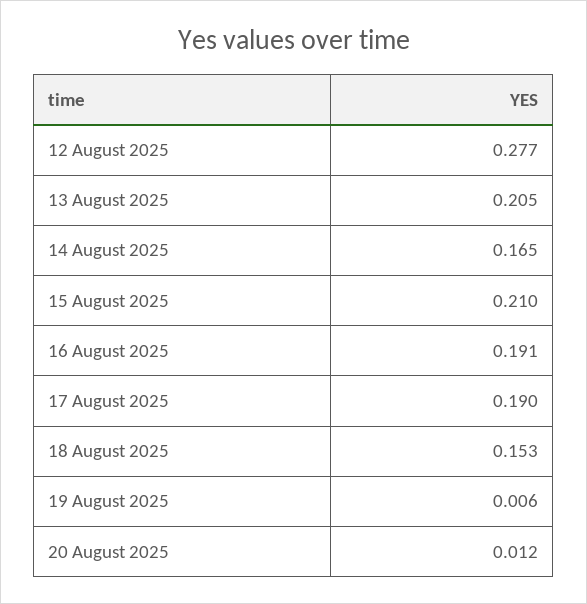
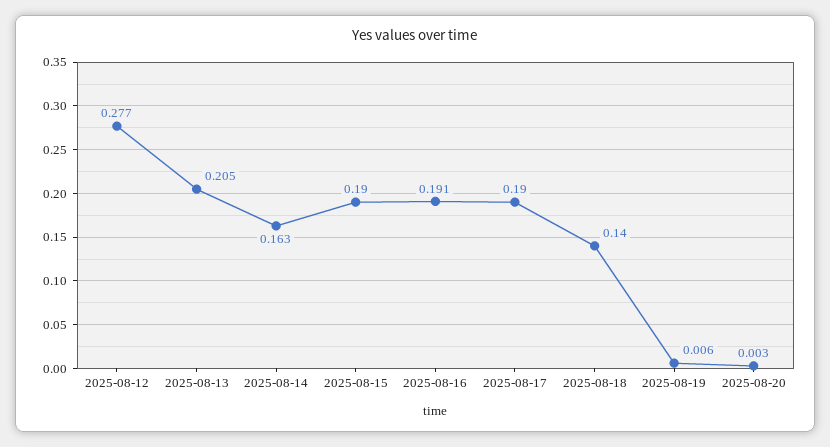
  {
    "12 August 2025": 0.277,
    "13 August 2025": 0.205,
-   "14 August 2025": 0.165,
+   "14 August 2025": 0.163,
-   "15 August 2025": 0.21,
+   "15 August 2025": 0.19,
    "16 August 2025": 0.191,
    "17 August 2025": 0.19,
-   "18 August 2025": 0.153,
+   "18 August 2025": 0.14,
    "19 August 2025": 0.006,
-   "20 August 2025": 0.012
+   "20 August 2025": 0.003
  }

